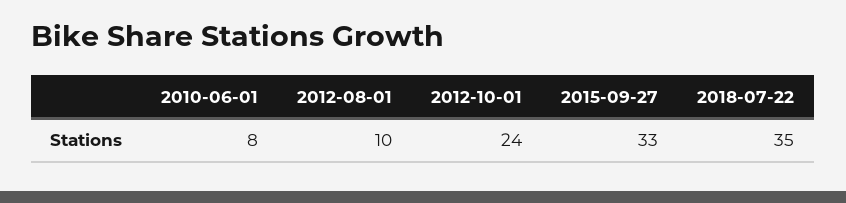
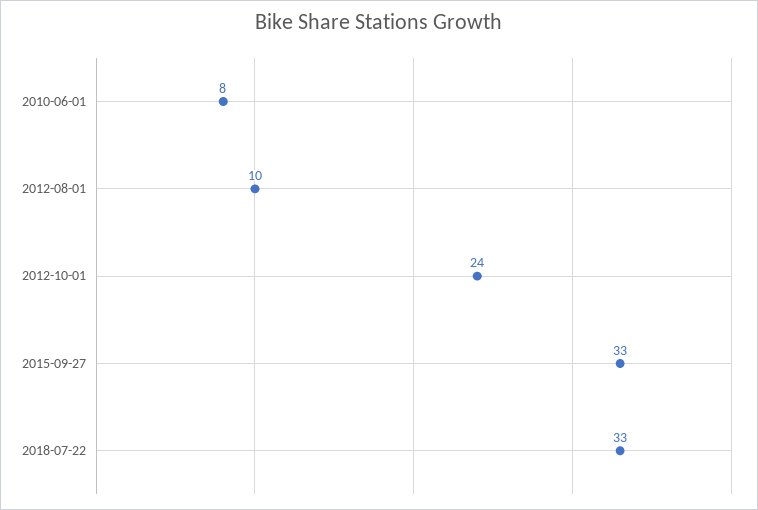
  {
    "2010-06-01": 8,
    "2012-08-01": 10,
    "2012-10-01": 24,
    "2015-09-27": 33,
-   "2018-07-22": 35
+   "2018-07-22": 33
  }

